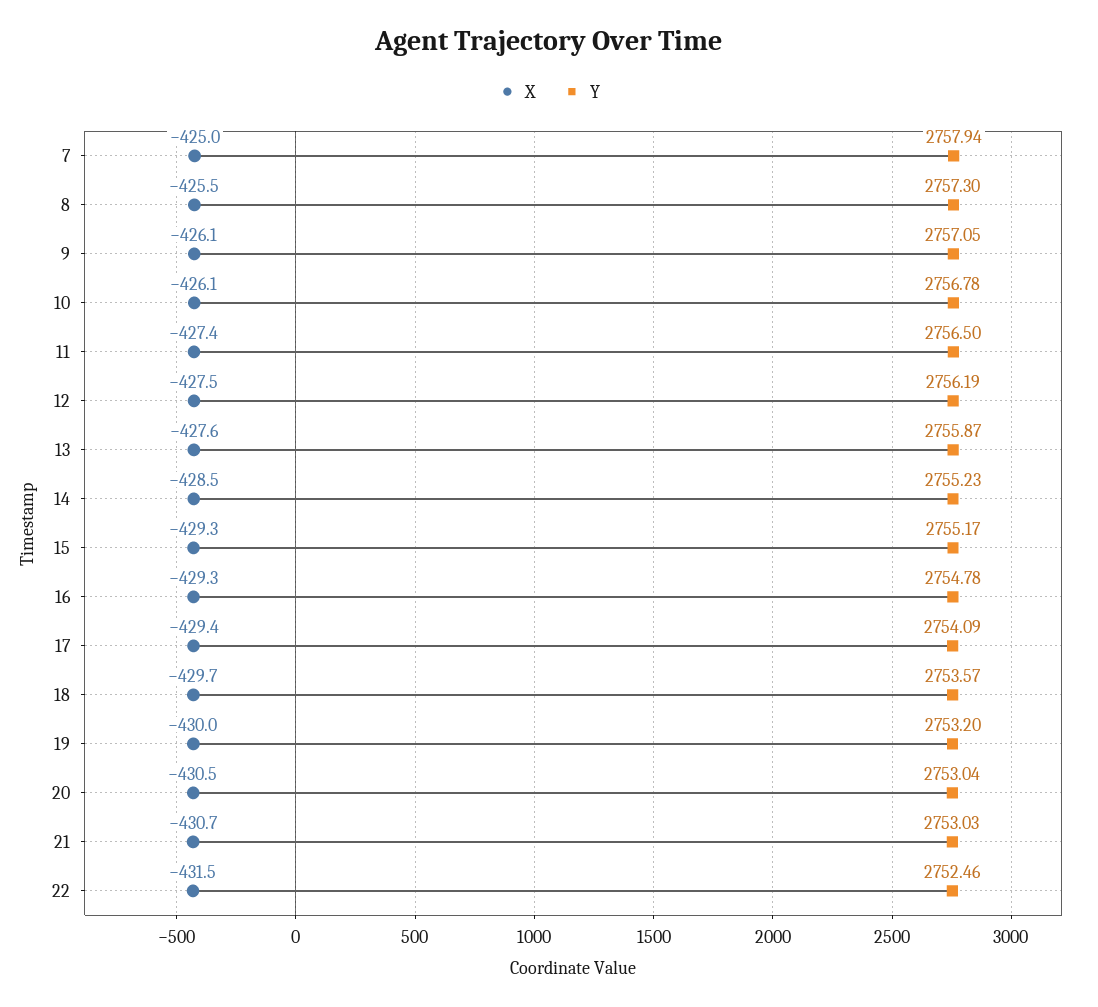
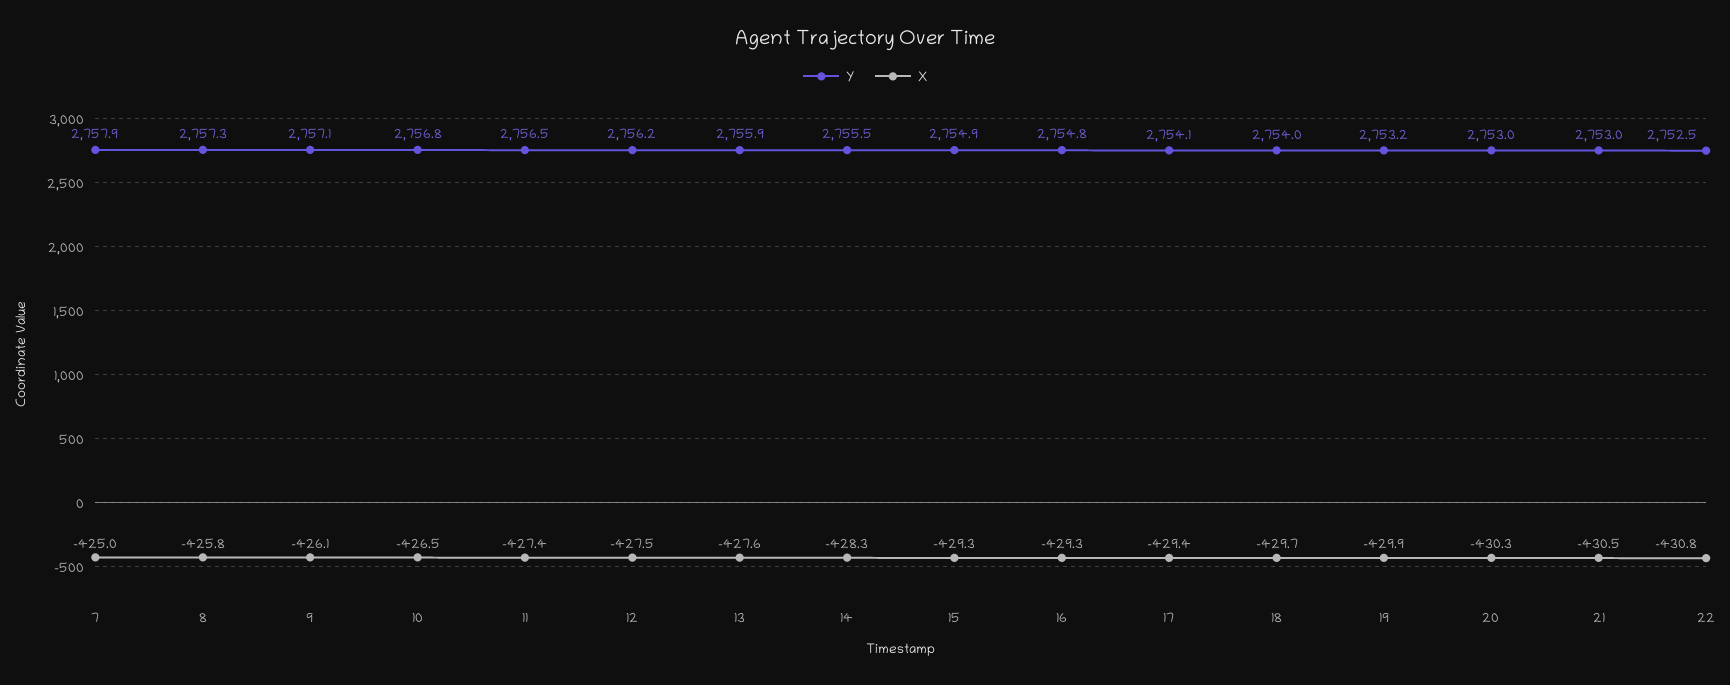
  {
    "X": {
      "7": -425,
-     "8": -425.5,
+     "8": -425.8,
      "9": -426.1,
-     "10": -426.1,
+     "10": -426.5,
      "11": -427.4,
      "12": -427.5,
      "13": -427.6,
-     "14": -428.5,
+     "14": -428.3,
      "15": -429.3,
      "16": -429.3,
      "17": -429.4,
      "18": -429.7,
-     "19": -430,
+     "19": -429.9,
-     "20": -430.5,
+     "20": -430.3,
-     "21": -430.7,
+     "21": -430.5,
-     "22": -431.5
+     "22": -430.8
    },
    "Y": {
      "7": 2757.94,
      "8": 2757.3,
      "9": 2757.05,
      "10": 2756.78,
      "11": 2756.5,
      "12": 2756.19,
      "13": 2755.87,
-     "14": 2755.23,
+     "14": 2755.5,
-     "15": 2755.17,
+     "15": 2754.9,
      "16": 2754.78,
      "17": 2754.09,
-     "18": 2753.57,
+     "18": 2754,
      "19": 2753.2,
      "20": 2753.04,
      "21": 2753.03,
      "22": 2752.46
    }
  }

